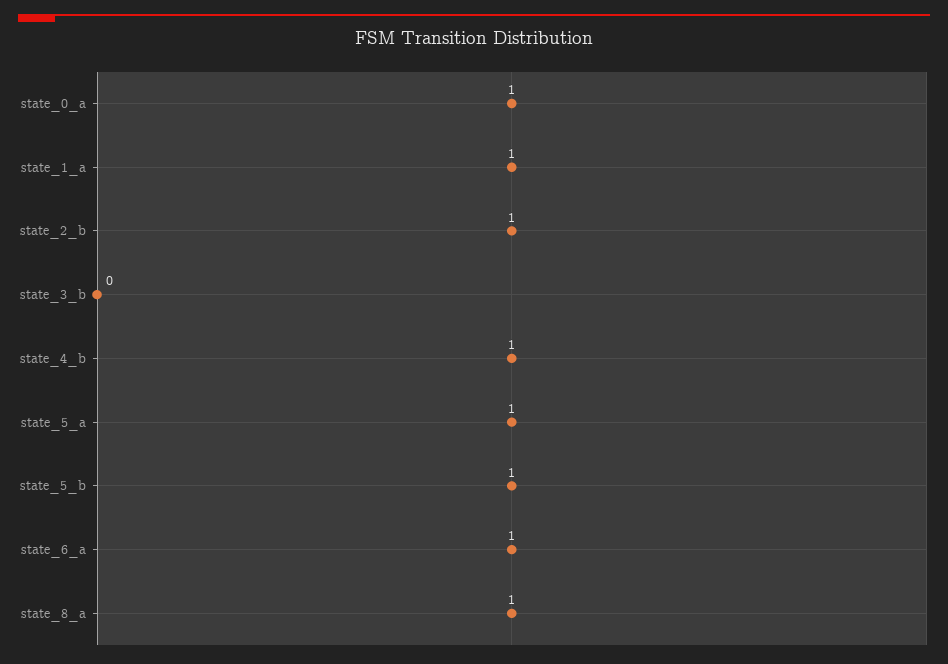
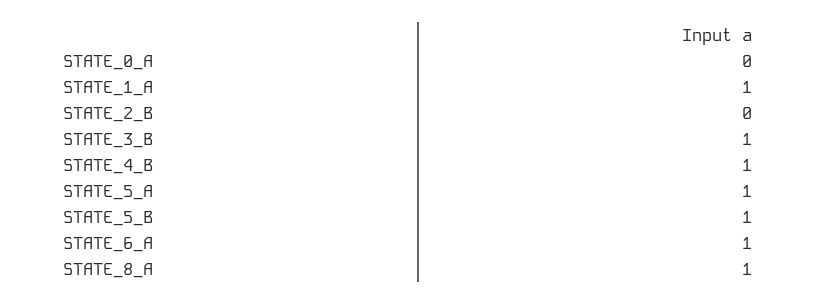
  {
-   "state_0_a": 1,
+   "state_0_a": 0,
    "state_1_a": 1,
-   "state_2_b": 1,
+   "state_2_b": 0,
-   "state_3_b": 0,
+   "state_3_b": 1,
    "state_4_b": 1,
    "state_5_a": 1,
    "state_5_b": 1,
    "state_6_a": 1,
    "state_8_a": 1
  }

